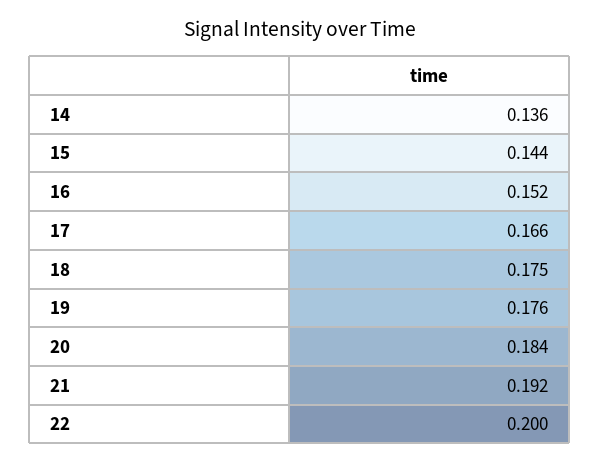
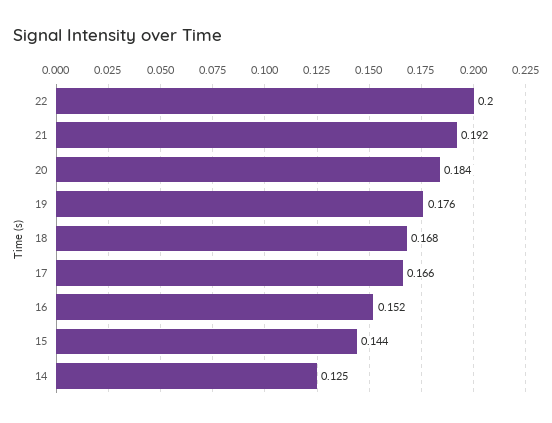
  {
-   "14": 0.136,
+   "14": 0.125,
    "15": 0.144,
    "16": 0.152,
    "17": 0.166,
-   "18": 0.175,
+   "18": 0.168,
    "19": 0.176,
    "20": 0.184,
    "21": 0.192,
    "22": 0.2
  }

